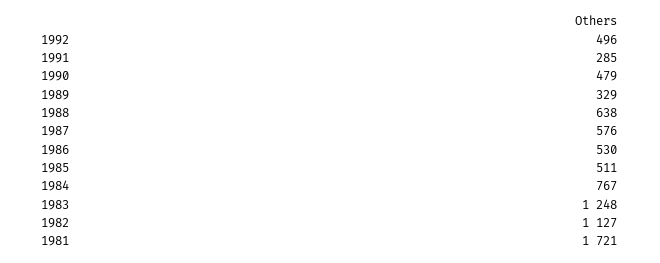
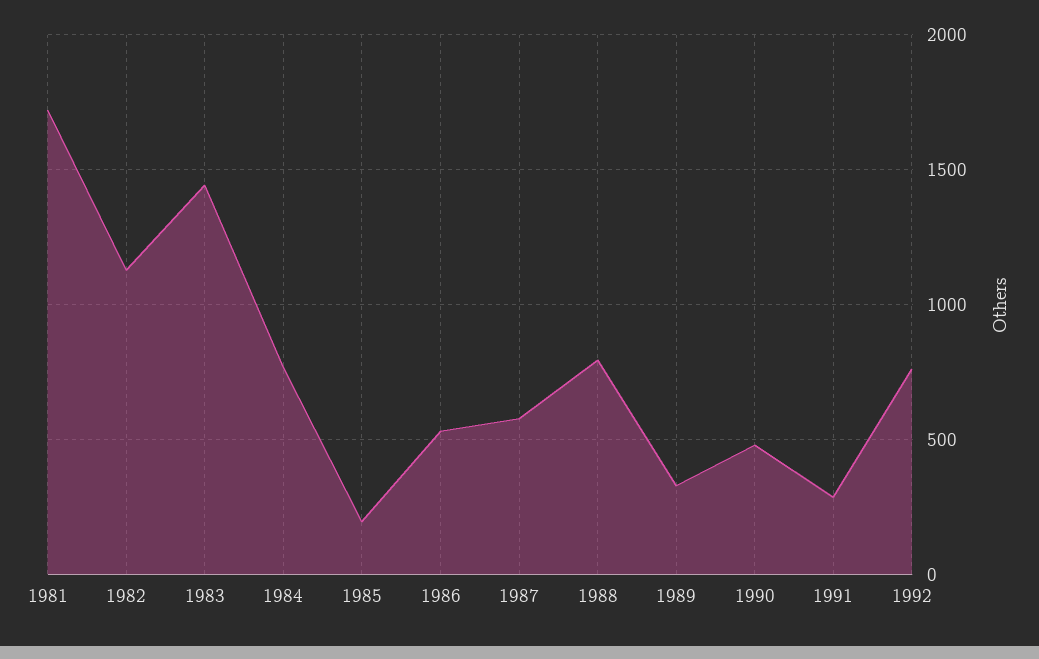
  {
-   "1992": 496,
+   "1992": 750,
    "1991": 285,
    "1990": 479,
    "1989": 329,
-   "1988": 638,
+   "1988": 800,
    "1987": 576,
    "1986": 530,
-   "1985": 511,
+   "1985": 200,
    "1984": 767,
-   "1983": 1248,
+   "1983": 1450,
    "1982": 1127,
    "1981": 1721
  }

